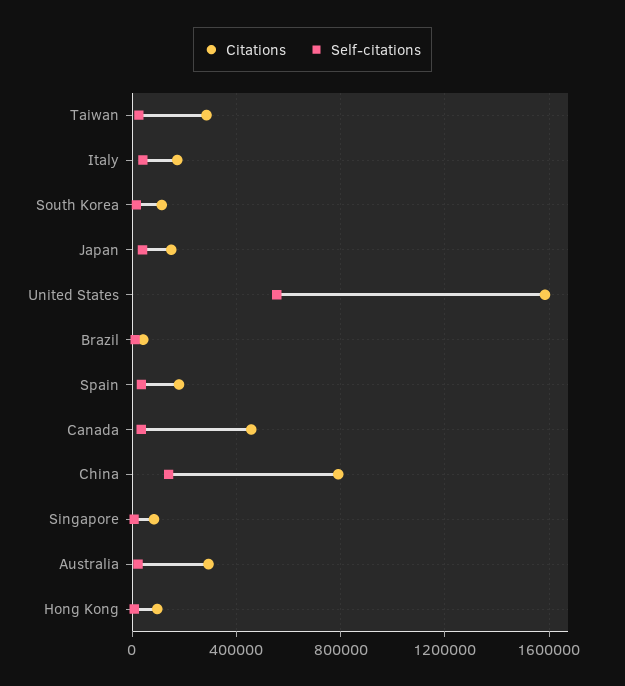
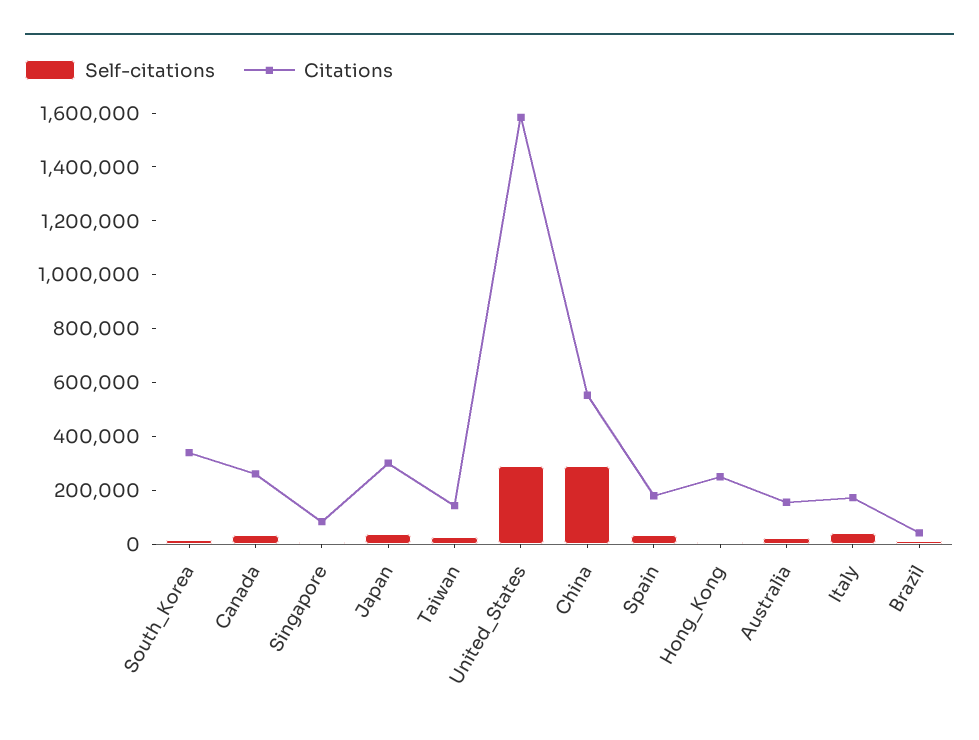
  {
    "Citations": {
-     "Taiwan": 300000,
+     "Taiwan": 150000,
      "Italy": 150000,
-     "South Korea": 100000,
+     "South Korea": 350000,
-     "Japan": 150000,
+     "Japan": 300000,
      "United States": 1600000,
      "Brazil": 50000,
      "Spain": 200000,
-     "Canada": 450000,
+     "Canada": 250000,
-     "China": 800000,
+     "China": 550000,
      "Singapore": 100000,
-     "Australia": 300000,
+     "Australia": 150000,
-     "Hong Kong": 100000
+     "Hong Kong": 250000
    },
    "Self-citations": {
      "Taiwan": 50000,
      "Italy": 50000,
      "South Korea": 0,
      "Japan": 50000,
-     "United States": 550000,
+     "United States": 300000,
      "Brazil": 0,
      "Spain": 50000,
      "Canada": 50000,
-     "China": 150000,
+     "China": 300000,
      "Singapore": 0,
      "Australia": 0,
      "Hong Kong": 0
    }
  }

